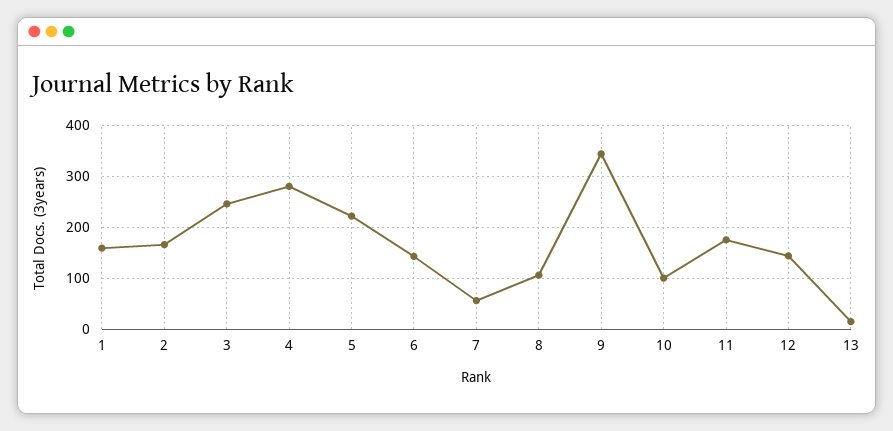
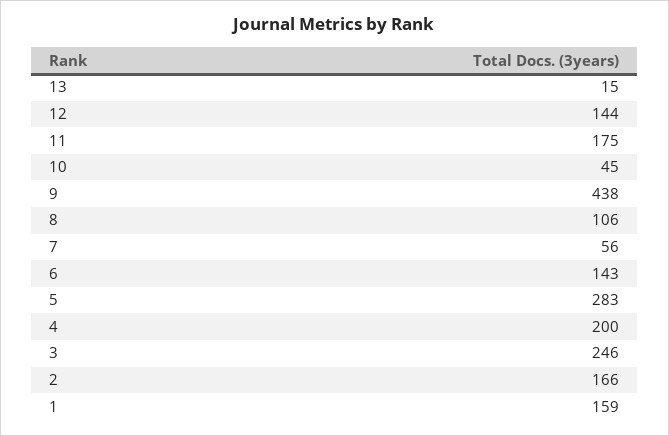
  {
    "1": 159,
    "2": 166,
    "3": 246,
-   "4": 280,
+   "4": 200,
-   "5": 220,
+   "5": 283,
    "6": 143,
    "7": 56,
    "8": 106,
-   "9": 340,
+   "9": 438,
-   "10": 100,
+   "10": 45,
    "11": 175,
    "12": 144,
    "13": 15
  }

